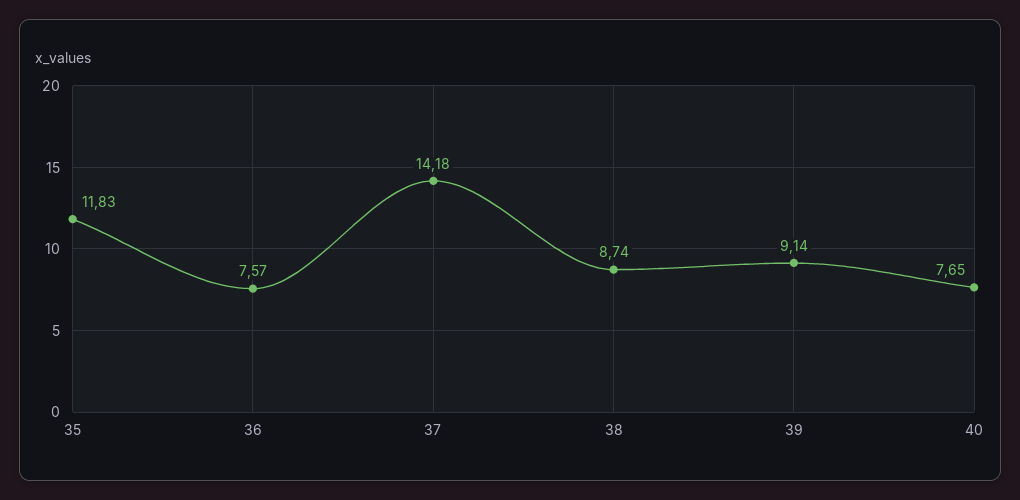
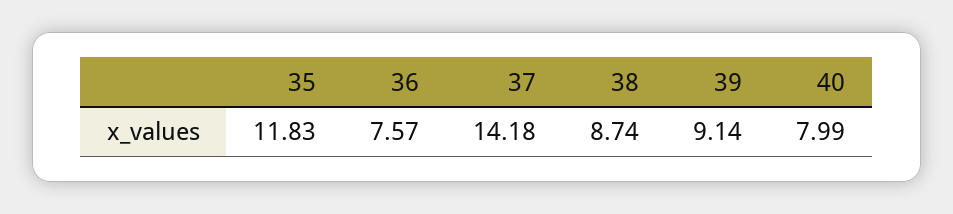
  {
    "35": 11.83,
    "36": 7.57,
    "37": 14.18,
    "38": 8.74,
    "39": 9.14,
-   "40": 7.65
+   "40": 7.99
  }

